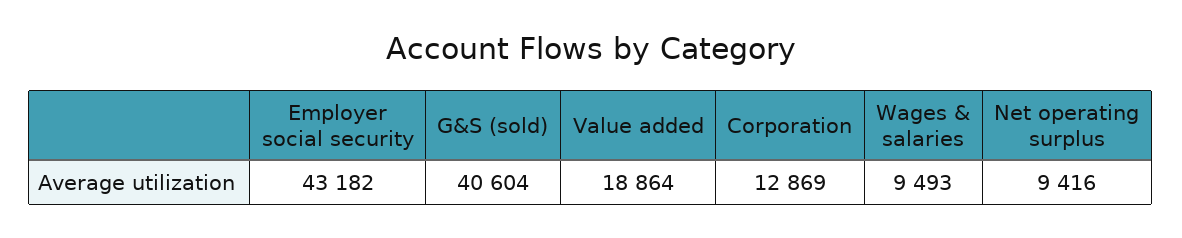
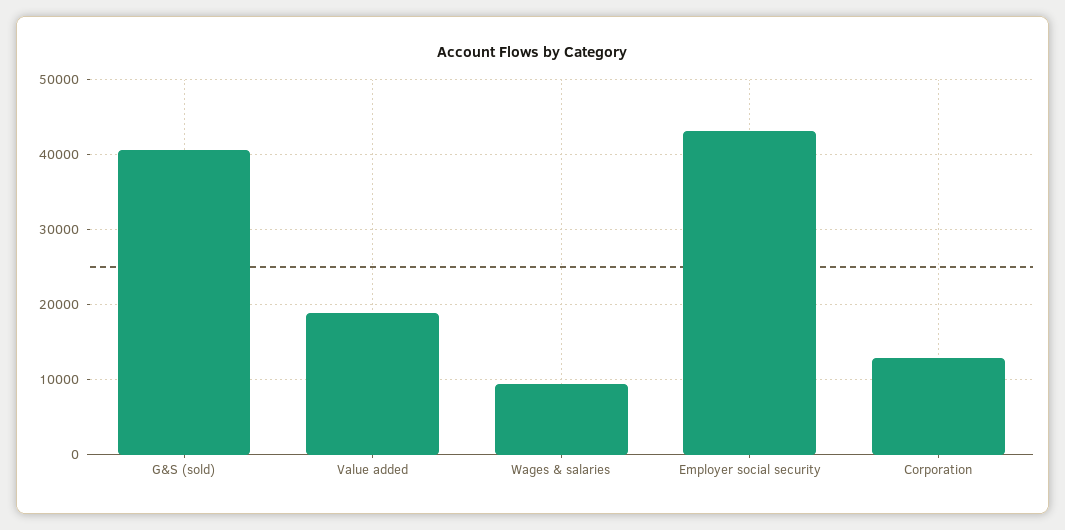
  {
    "Employer social security": 43182,
    "G&S (sold)": 40604,
    "Value added": 18864,
    "Corporation": 12869,
-   "Wages & salaries": 9493,
+   "Wages & salaries": 9493
-   "Net operating surplus": 9416
  }

